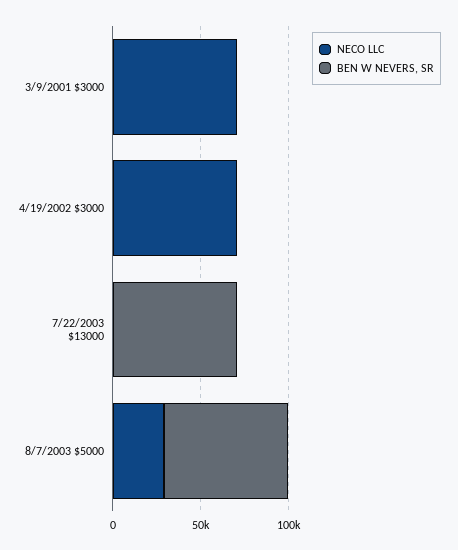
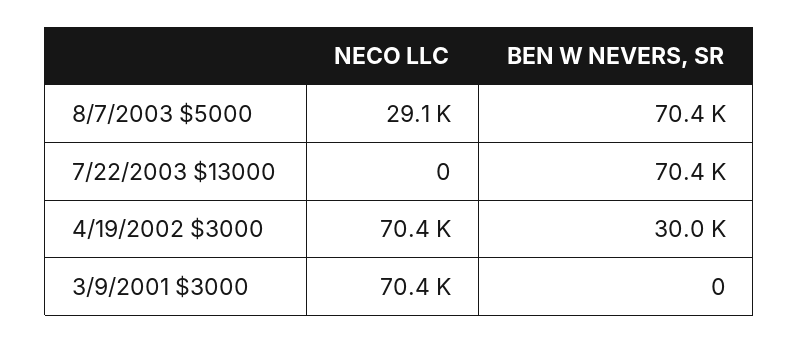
  {
    "NECO LLC": {
      "3/9/2001 $3000": 70400,
      "4/19/2002 $3000": 70400,
      "7/22/2003 $13000": 0,
      "8/7/2003 $5000": 29100
    },
    "BEN W NEVERS, SR": {
      "3/9/2001 $3000": 0,
-     "4/19/2002 $3000": 0,
+     "4/19/2002 $3000": 30000,
      "7/22/2003 $13000": 70400,
      "8/7/2003 $5000": 70400
    }
  }

